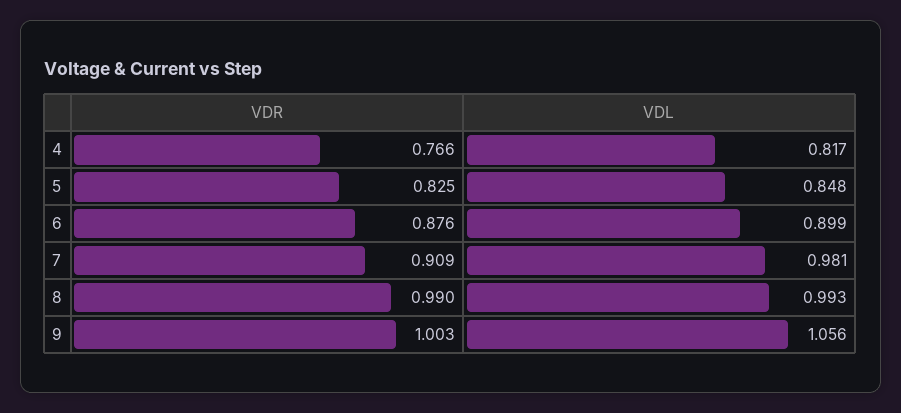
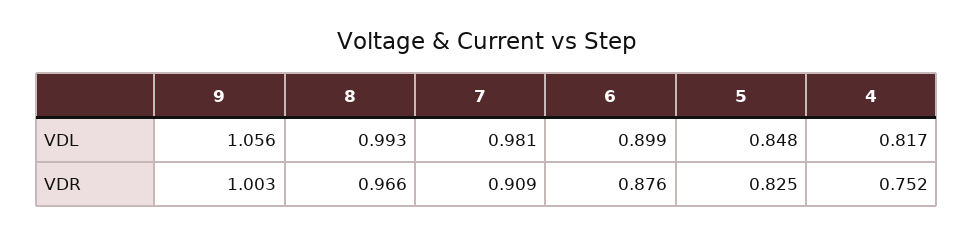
  {
    "VDR": {
-     "4": 0.766,
+     "4": 0.752,
      "5": 0.825,
      "6": 0.876,
      "7": 0.909,
-     "8": 0.99,
+     "8": 0.966,
      "9": 1.003
    },
    "VDL": {
      "4": 0.817,
      "5": 0.848,
      "6": 0.899,
      "7": 0.981,
      "8": 0.993,
      "9": 1.056
    }
  }

